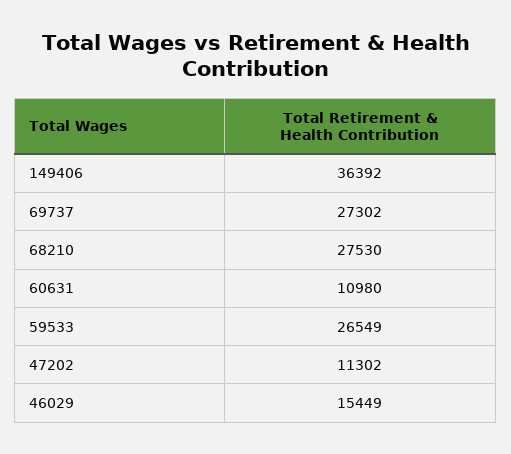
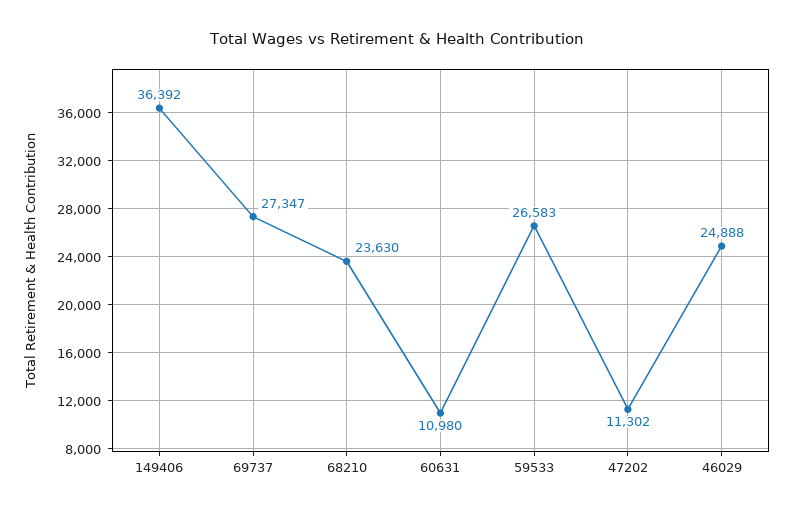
  {
    "149406": 36392,
-   "69737": 27302,
+   "69737": 27347,
-   "68210": 27530,
+   "68210": 23630,
    "60631": 10980,
-   "59533": 26549,
+   "59533": 26583,
    "47202": 11302,
-   "46029": 15449
+   "46029": 24888
  }

